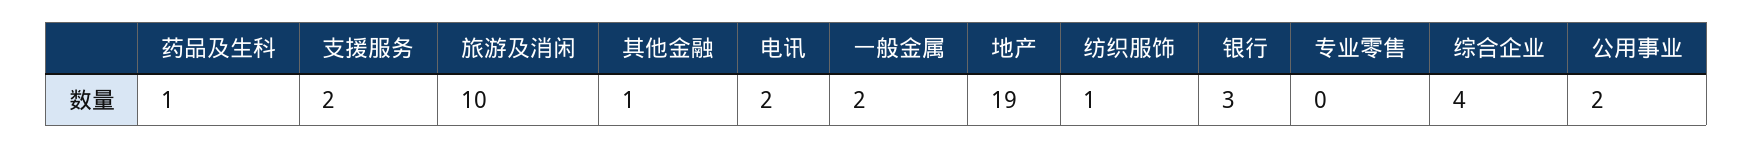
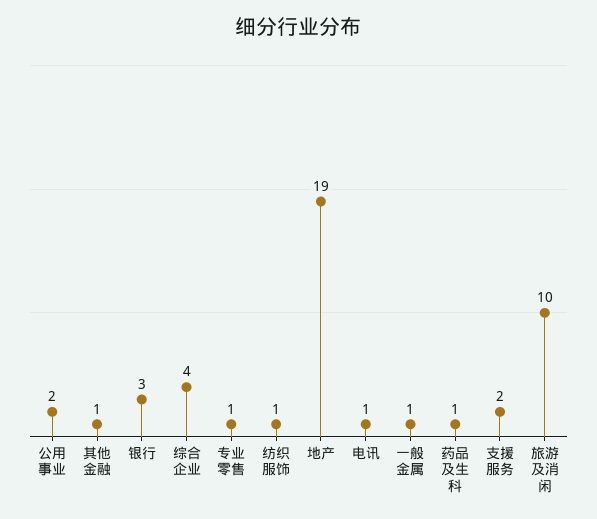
  {
    "药品及生科": 1,
    "支援服务": 2,
    "旅游及消闲": 10,
    "其他金融": 1,
-   "电讯": 2,
+   "电讯": 1,
-   "一般金属": 2,
+   "一般金属": 1,
    "地产": 19,
    "纺织服饰": 1,
    "银行": 3,
-   "专业零售": 0,
+   "专业零售": 1,
    "综合企业": 4,
    "公用事业": 2
  }

